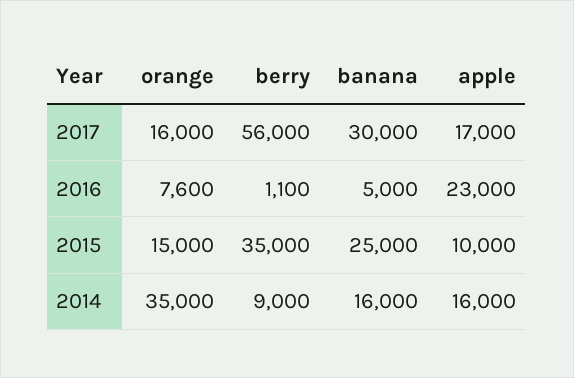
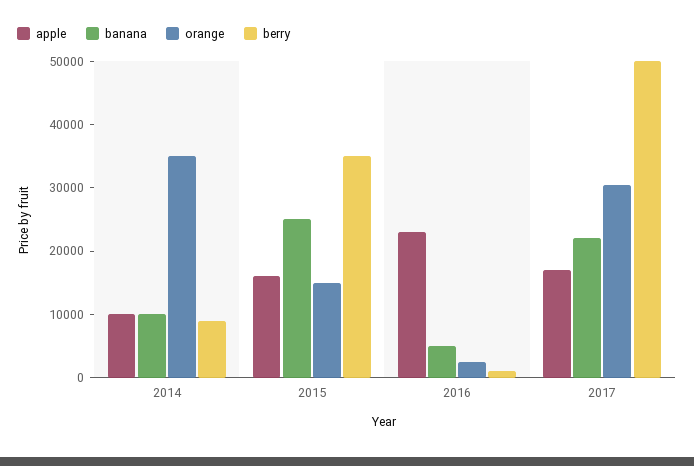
  {
    "orange": {
-     "2017": 16000,
+     "2017": 30000,
-     "2016": 7600,
+     "2016": 2000,
      "2015": 15000,
      "2014": 35000
    },
    "berry": {
-     "2017": 56000,
+     "2017": 50000,
      "2016": 1100,
      "2015": 35000,
      "2014": 9000
    },
    "banana": {
-     "2017": 30000,
+     "2017": 22000,
      "2016": 5000,
      "2015": 25000,
-     "2014": 16000
+     "2014": 10000
    },
    "apple": {
      "2017": 17000,
      "2016": 23000,
-     "2015": 10000,
+     "2015": 16000,
-     "2014": 16000
+     "2014": 10000
    }
  }

